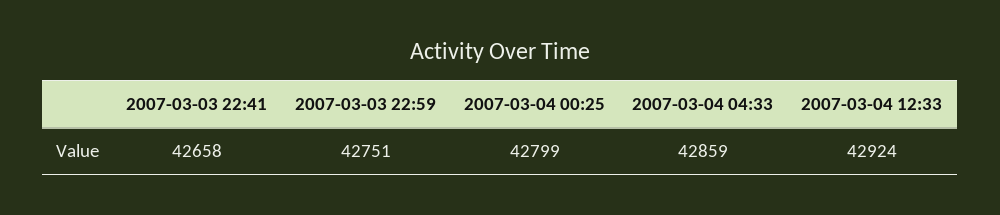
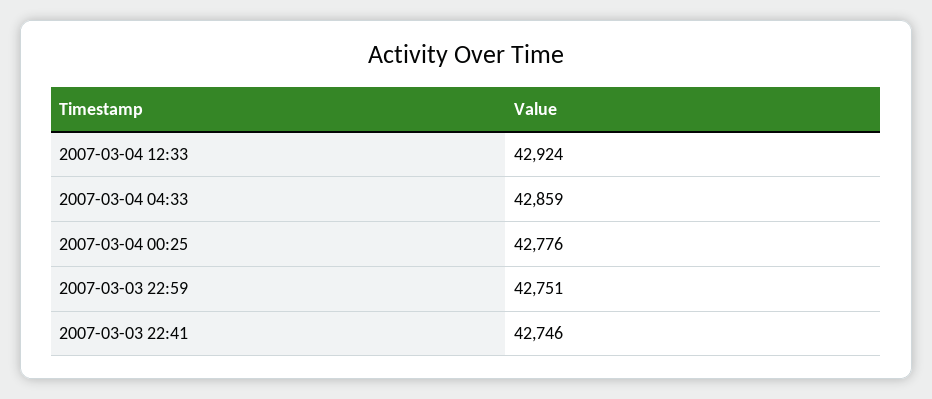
  {
-   "2007-03-03 22:41": 42658,
+   "2007-03-03 22:41": 42746,
    "2007-03-03 22:59": 42751,
-   "2007-03-04 00:25": 42799,
+   "2007-03-04 00:25": 42776,
    "2007-03-04 04:33": 42859,
    "2007-03-04 12:33": 42924
  }

